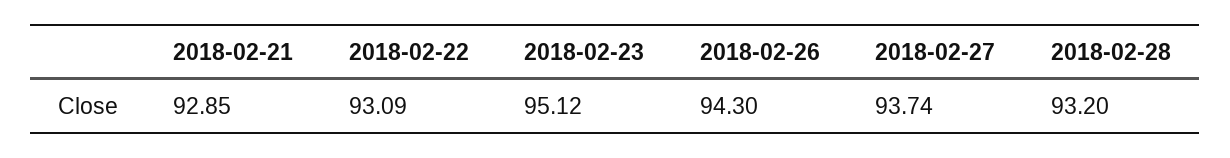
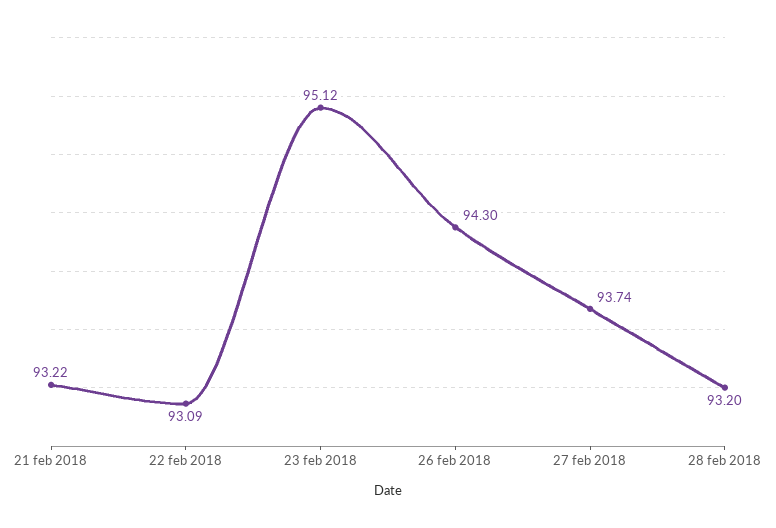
  {
-   "2018-02-21": 92.85,
+   "2018-02-21": 93.22,
    "2018-02-22": 93.09,
    "2018-02-23": 95.12,
    "2018-02-26": 94.3,
    "2018-02-27": 93.74,
    "2018-02-28": 93.2
  }

